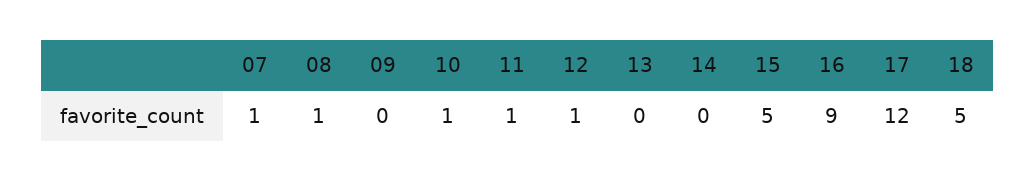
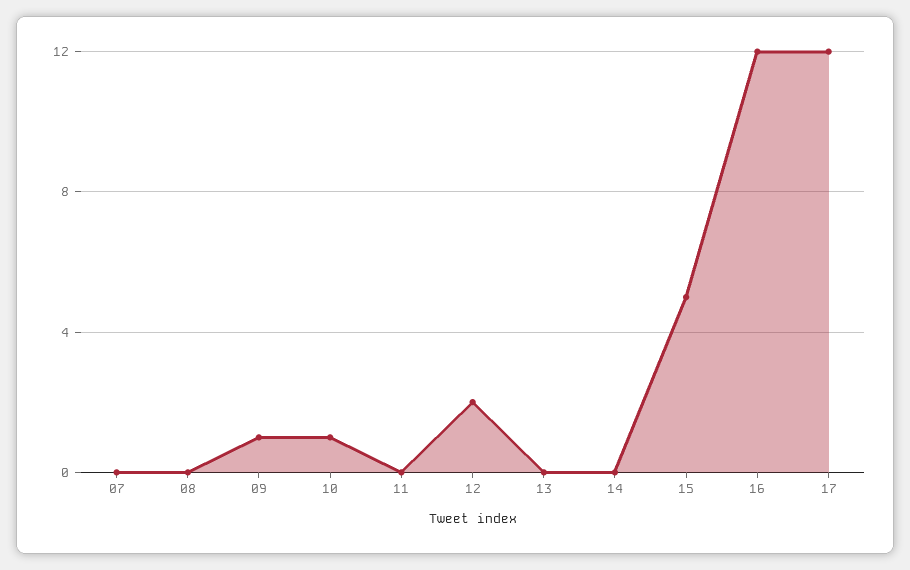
  {
-   "07": 1,
+   "07": 0,
-   "08": 1,
+   "08": 0,
-   "09": 0,
+   "09": 1,
    "10": 1,
-   "11": 1,
+   "11": 0,
-   "12": 1,
+   "12": 2,
    "13": 0,
    "14": 0,
    "15": 5,
-   "16": 9,
+   "16": 12,
-   "17": 12,
+   "17": 12
-   "18": 5
  }

